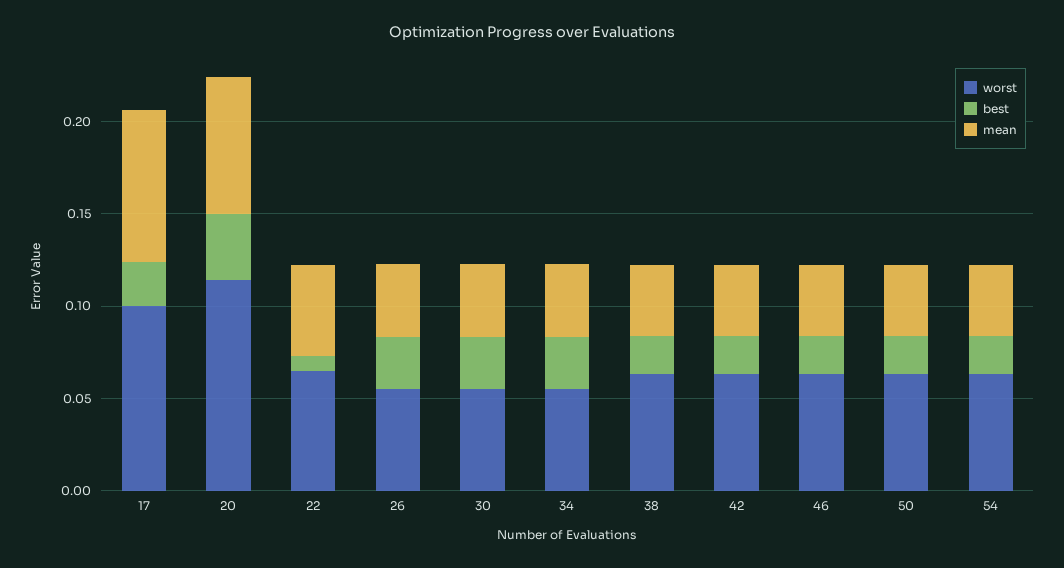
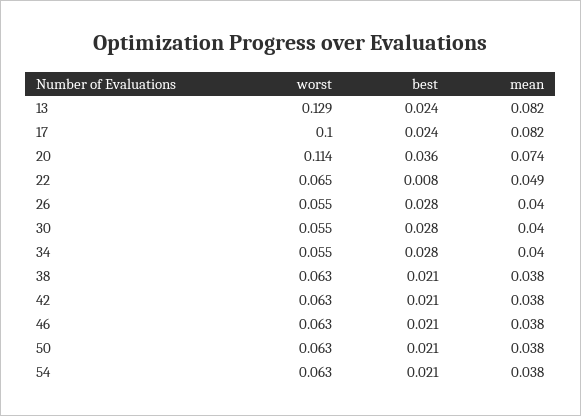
  {
    "worst": {
      "17": 0.1,
      "20": 0.114,
      "22": 0.065,
      "26": 0.055,
      "30": 0.055,
      "34": 0.055,
      "38": 0.063,
      "42": 0.063,
      "46": 0.063,
      "50": 0.063,
-     "54": 0.063
+     "54": 0.063,
+     "13": 0.129
    },
    "best": {
      "17": 0.024,
      "20": 0.036,
      "22": 0.008,
      "26": 0.028,
      "30": 0.028,
      "34": 0.028,
      "38": 0.021,
      "42": 0.021,
      "46": 0.021,
      "50": 0.021,
-     "54": 0.021
+     "54": 0.021,
+     "13": 0.024
    },
    "mean": {
      "17": 0.082,
      "20": 0.074,
      "22": 0.049,
      "26": 0.04,
      "30": 0.04,
      "34": 0.04,
      "38": 0.038,
      "42": 0.038,
      "46": 0.038,
      "50": 0.038,
-     "54": 0.038
+     "54": 0.038,
+     "13": 0.082
    }
  }

